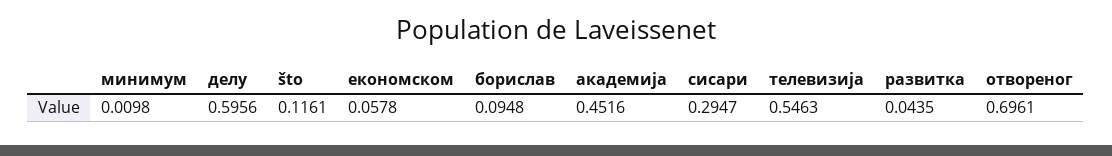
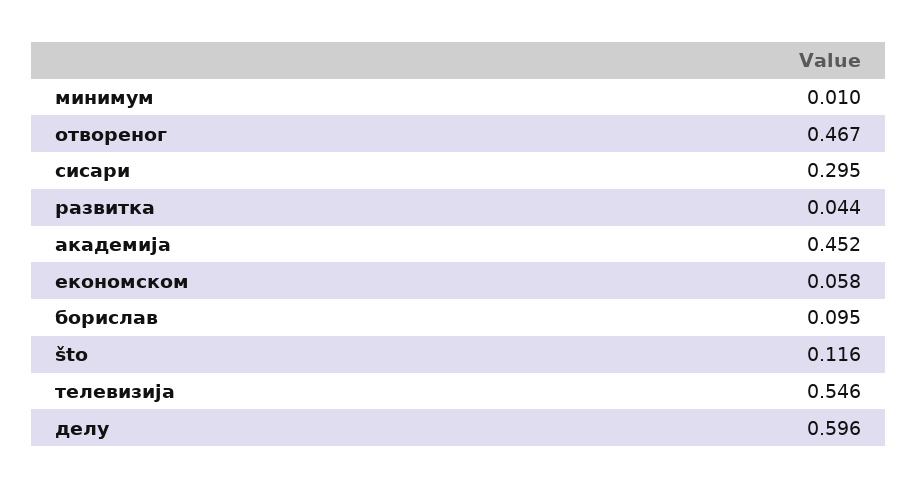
  {
    "минимум": 0.0098,
    "делу": 0.5956,
    "što": 0.1161,
    "економском": 0.0578,
    "борислав": 0.0948,
    "академија": 0.4516,
    "сисари": 0.2947,
    "телевизија": 0.5463,
    "развитка": 0.0435,
-   "отвореног": 0.6961
+   "отвореног": 0.467
  }

